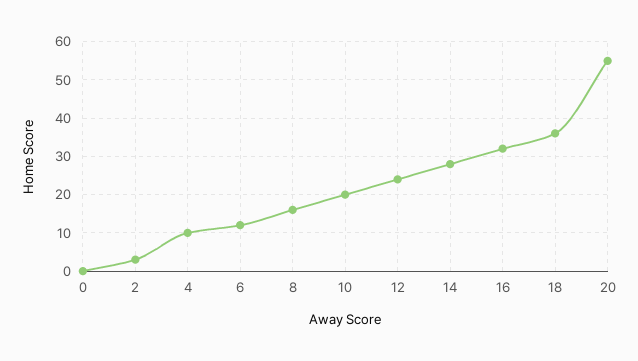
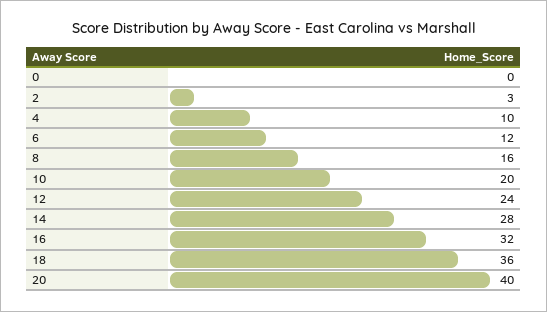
  {
    "0": 0,
    "2": 3,
    "4": 10,
    "6": 12,
    "8": 16,
    "10": 20,
    "12": 24,
    "14": 28,
    "16": 32,
    "18": 36,
-   "20": 55
+   "20": 40
  }

